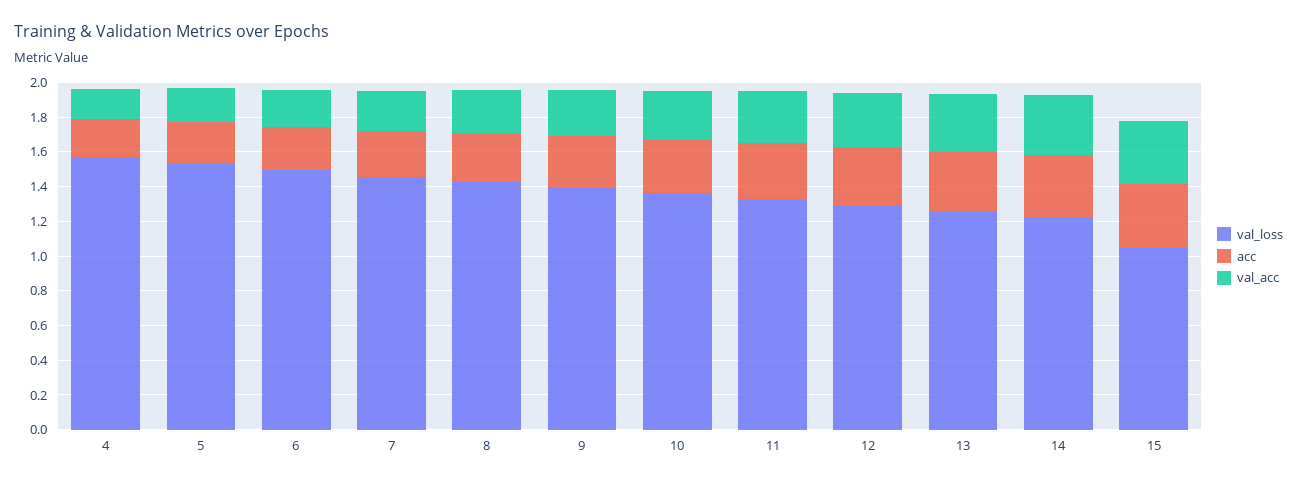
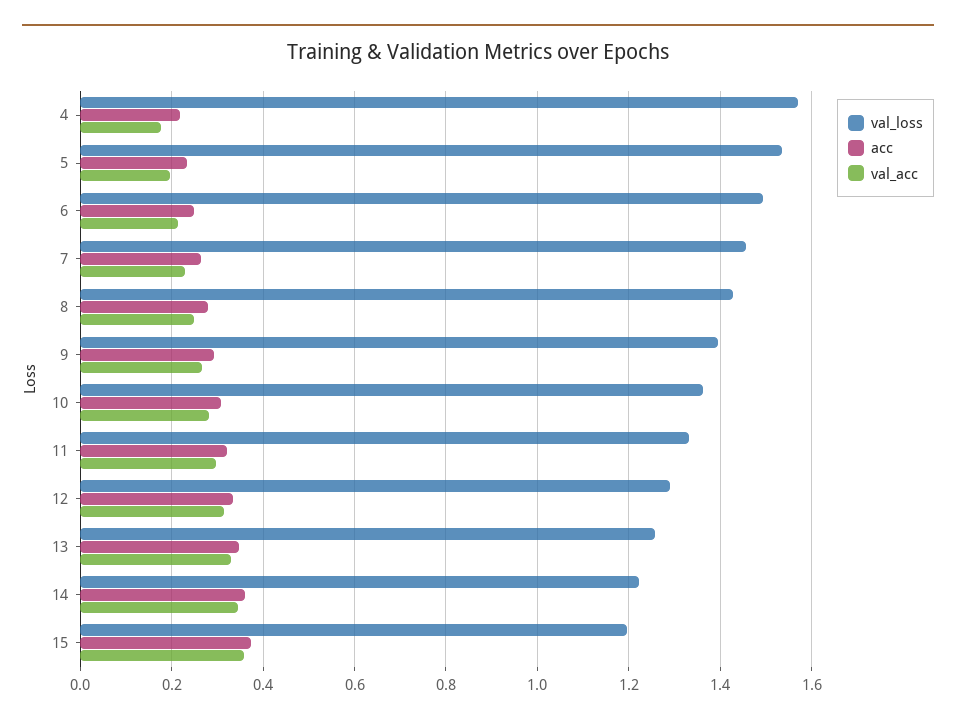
  {
    "val_loss": {
      "4": 1.58,
      "5": 1.54,
      "6": 1.5,
      "7": 1.46,
      "8": 1.42,
      "9": 1.4,
      "10": 1.36,
      "11": 1.34,
      "12": 1.3,
      "13": 1.26,
      "14": 1.22,
-     "15": 1.05
+     "15": 1.2
    },
    "acc": {
      "4": 0.22,
      "5": 0.24,
      "6": 0.24,
      "7": 0.26,
      "8": 0.28,
      "9": 0.3,
      "10": 0.3,
      "11": 0.32,
      "12": 0.34,
      "13": 0.34,
      "14": 0.36,
      "15": 0.38
    },
    "val_acc": {
      "4": 0.18,
      "5": 0.2,
      "6": 0.22,
      "7": 0.22,
      "8": 0.24,
      "9": 0.26,
      "10": 0.28,
      "11": 0.3,
      "12": 0.32,
      "13": 0.32,
      "14": 0.34,
      "15": 0.36
    }
  }

